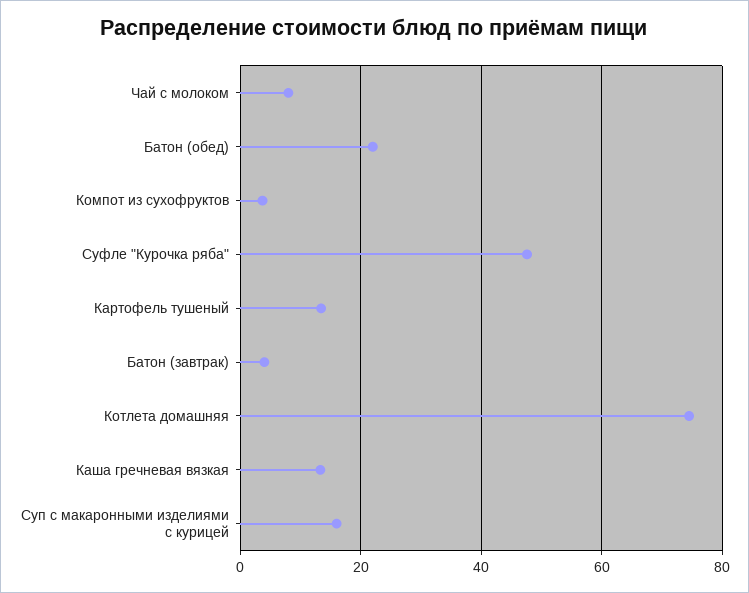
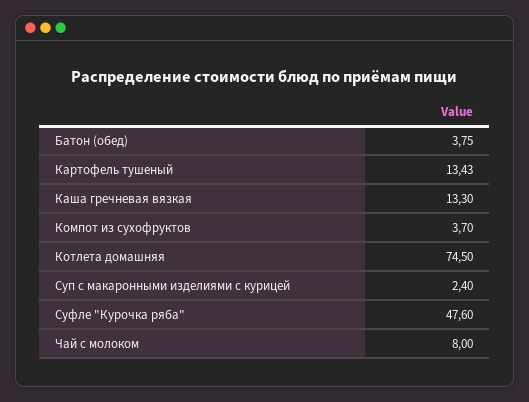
  {
    "Чай с молоком": 8,
-   "Батон (обед)": 22,
+   "Батон (обед)": 3.75,
    "Компот из сухофруктов": 3.7,
    "Суфле \"Курочка ряба\"": 47.6,
    "Картофель тушеный": 13.43,
-   "Батон (завтрак)": 4,
    "Котлета домашняя": 74.5,
    "Каша гречневая вязкая": 13.3,
-   "Суп с макаронными изделиями с курицей": 16
+   "Суп с макаронными изделиями с курицей": 2.4
  }

